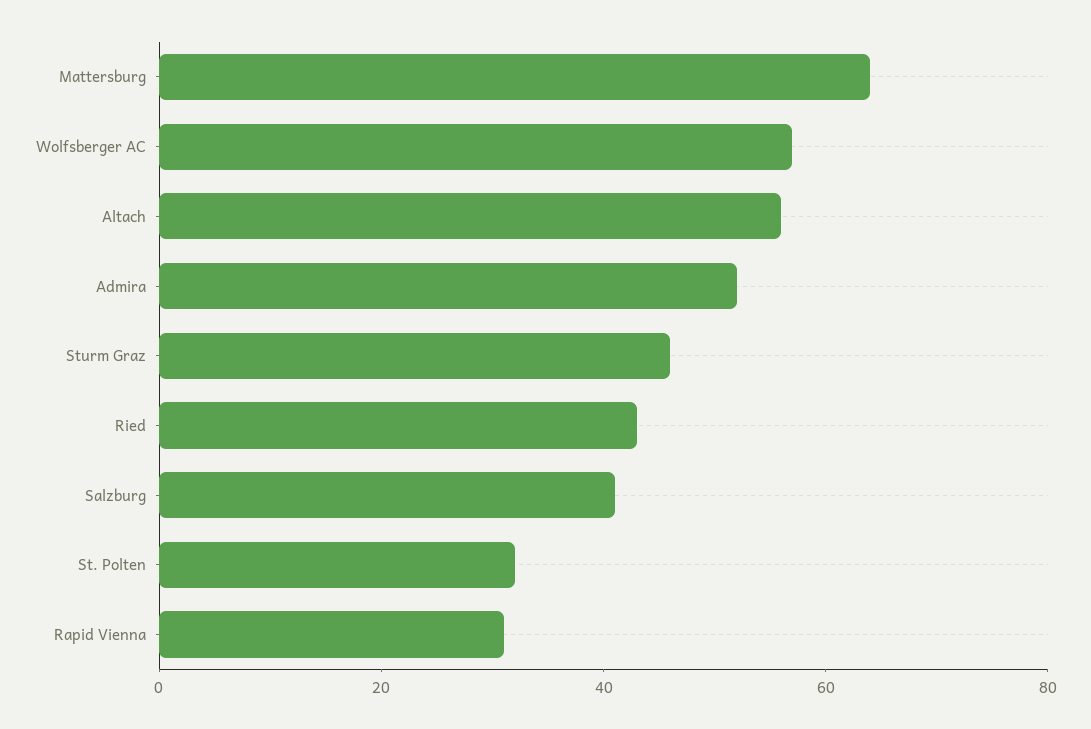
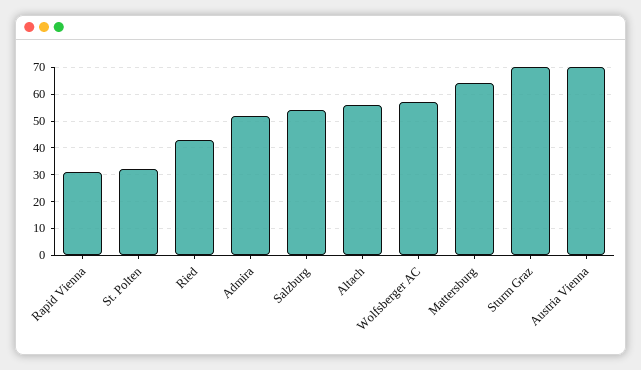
  {
    "Mattersburg": 65,
    "Wolfsberger AC": 55,
    "Altach": 55,
    "Admira": 50,
-   "Sturm Graz": 45,
+   "Sturm Graz": 70,
    "Ried": 45,
-   "Salzburg": 40,
+   "Salzburg": 55,
    "St. Polten": 30,
-   "Rapid Vienna": 30
+   "Rapid Vienna": 30,
+   "Austria Vienna": 70
  }

